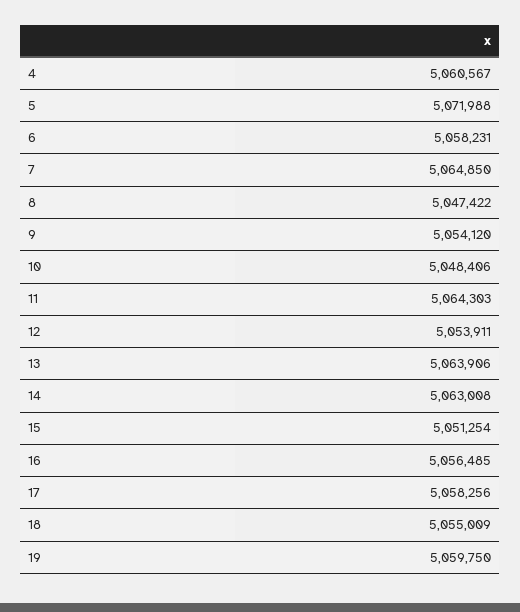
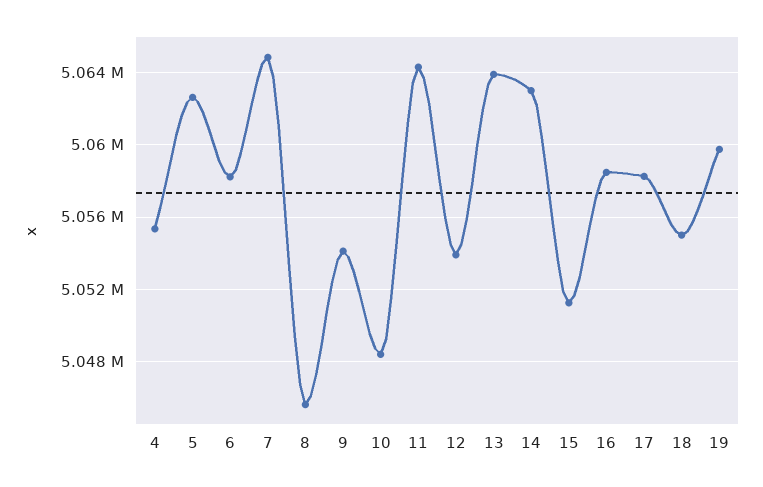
  {
-   "4": 5060567,
+   "4": 5055500,
-   "5": 5071988,
+   "5": 5062500,
    "6": 5058231,
    "7": 5064850,
-   "8": 5047422,
+   "8": 5045500,
    "9": 5054120,
    "10": 5048406,
    "11": 5064303,
    "12": 5053911,
    "13": 5063906,
    "14": 5063008,
    "15": 5051254,
-   "16": 5056485,
+   "16": 5058500,
    "17": 5058256,
    "18": 5055009,
    "19": 5059750
  }

